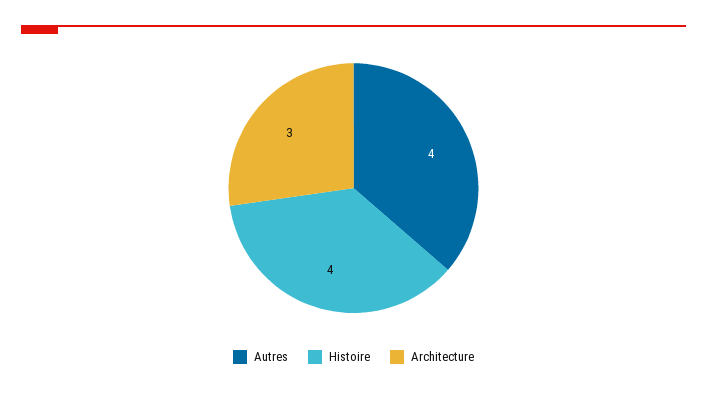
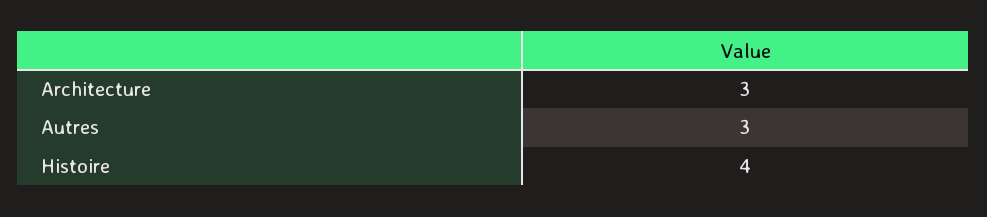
  {
-   "Autres": 4,
+   "Autres": 3,
    "Histoire": 4,
    "Architecture": 3
  }

